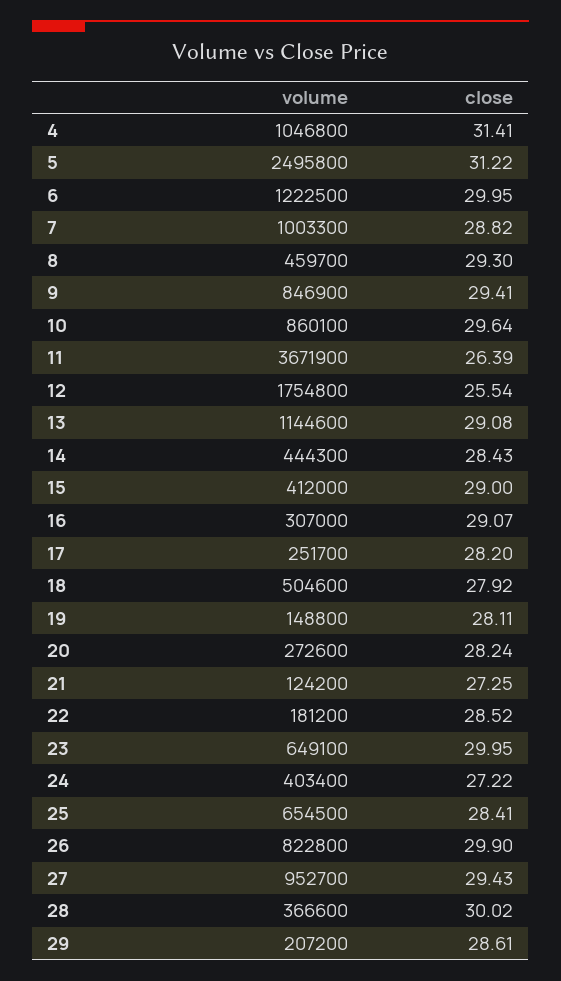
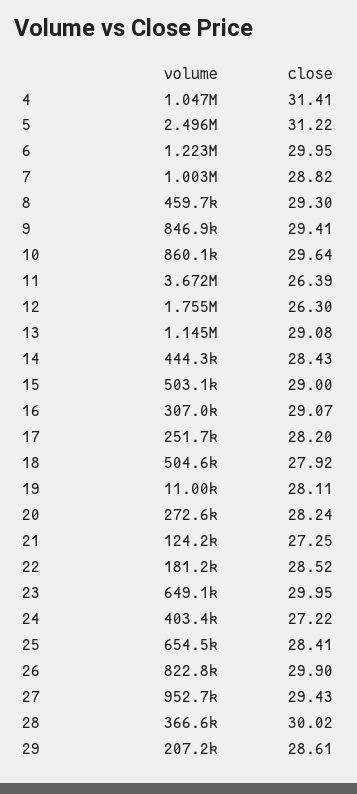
  {
    "volume": {
      "4": 1046800,
      "5": 2495800,
      "6": 1222500,
      "7": 1003300,
      "8": 459700,
      "9": 846900,
      "10": 860100,
      "11": 3671900,
      "12": 1754800,
      "13": 1144600,
      "14": 444300,
-     "15": 412000,
+     "15": 503100,
      "16": 307000,
      "17": 251700,
      "18": 504600,
-     "19": 148800,
+     "19": 11000,
      "20": 272600,
      "21": 124200,
      "22": 181200,
      "23": 649100,
      "24": 403400,
      "25": 654500,
      "26": 822800,
      "27": 952700,
      "28": 366600,
      "29": 207200
    },
    "close": {
      "4": 31.41,
      "5": 31.22,
      "6": 29.95,
      "7": 28.82,
      "8": 29.3,
      "9": 29.41,
      "10": 29.64,
      "11": 26.39,
-     "12": 25.54,
+     "12": 26.3,
      "13": 29.08,
      "14": 28.43,
      "15": 29,
      "16": 29.07,
      "17": 28.2,
      "18": 27.92,
      "19": 28.11,
      "20": 28.24,
      "21": 27.25,
      "22": 28.52,
      "23": 29.95,
      "24": 27.22,
      "25": 28.41,
      "26": 29.9,
      "27": 29.43,
      "28": 30.02,
      "29": 28.61
    }
  }

